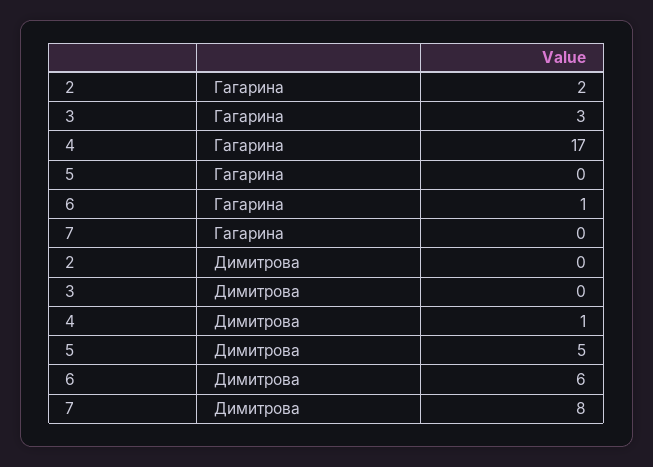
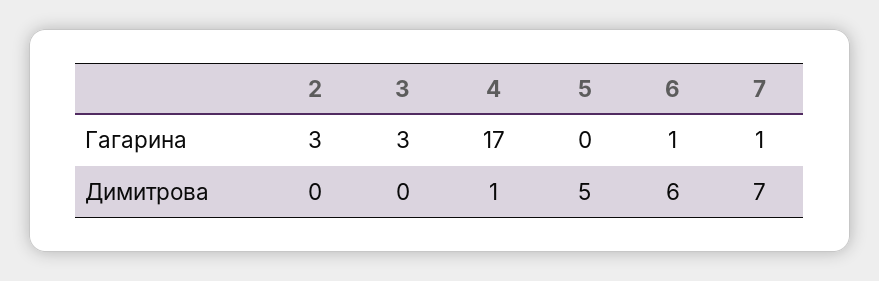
  {
    "2": {
-     "Гагарина": 2,
+     "Гагарина": 3,
      "Димитрова": 0
    },
    "3": {
      "Гагарина": 3,
      "Димитрова": 0
    },
    "4": {
      "Гагарина": 17,
      "Димитрова": 1
    },
    "5": {
      "Гагарина": 0,
      "Димитрова": 5
    },
    "6": {
      "Гагарина": 1,
      "Димитрова": 6
    },
    "7": {
-     "Гагарина": 0,
+     "Гагарина": 1,
-     "Димитрова": 8
+     "Димитрова": 7
    }
  }

